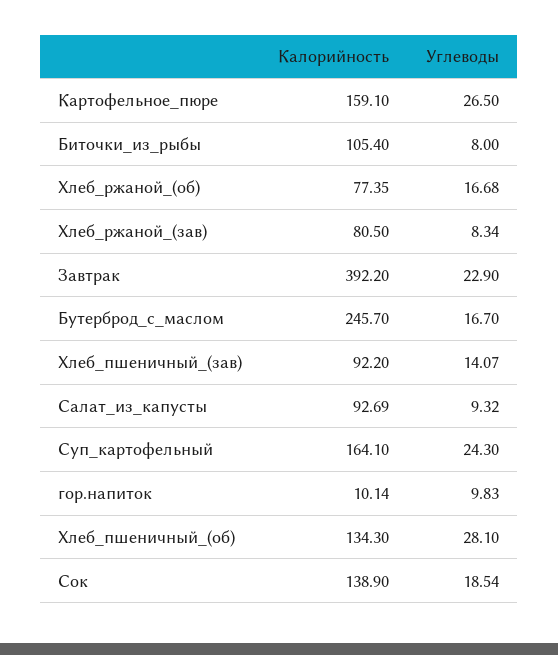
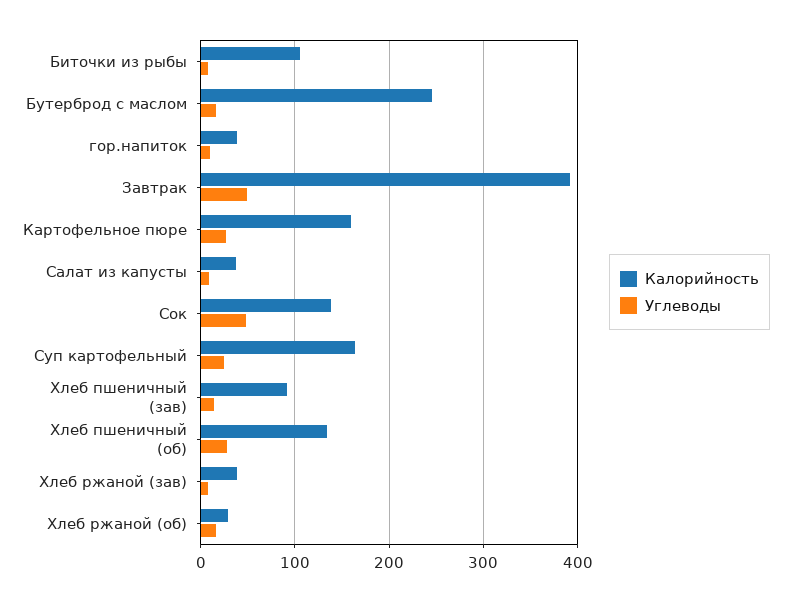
  {
    "Калорийность": {
      "Картофельное_пюре": 159.1,
      "Биточки_из_рыбы": 105.4,
-     "Хлеб_ржаной_(об)": 77.35,
+     "Хлеб_ржаной_(об)": 30,
-     "Хлеб_ржаной_(зав)": 80.5,
+     "Хлеб_ржаной_(зав)": 40,
      "Завтрак": 392.2,
      "Бутерброд_с_маслом": 245.7,
      "Хлеб_пшеничный_(зав)": 92.2,
-     "Салат_из_капусты": 92.69,
+     "Салат_из_капусты": 40,
      "Суп_картофельный": 164.1,
-     "гор.напиток": 10.14,
+     "гор.напиток": 40,
      "Хлеб_пшеничный_(об)": 134.3,
      "Сок": 138.9
    },
    "Углеводы": {
      "Картофельное_пюре": 26.5,
      "Биточки_из_рыбы": 8,
      "Хлеб_ржаной_(об)": 16.68,
      "Хлеб_ржаной_(зав)": 8.34,
-     "Завтрак": 22.9,
+     "Завтрак": 50,
      "Бутерброд_с_маслом": 16.7,
      "Хлеб_пшеничный_(зав)": 14.07,
      "Салат_из_капусты": 9.32,
      "Суп_картофельный": 24.3,
      "гор.напиток": 9.83,
      "Хлеб_пшеничный_(об)": 28.1,
-     "Сок": 18.54
+     "Сок": 50
    }
  }

